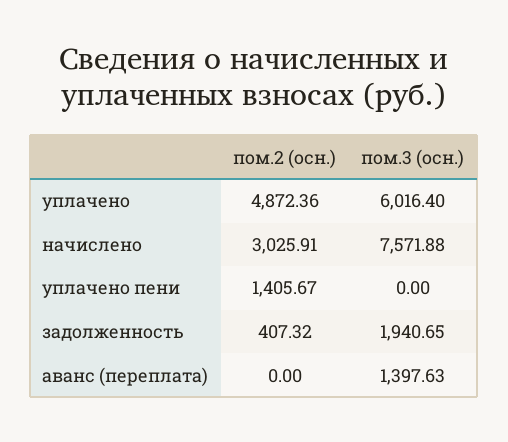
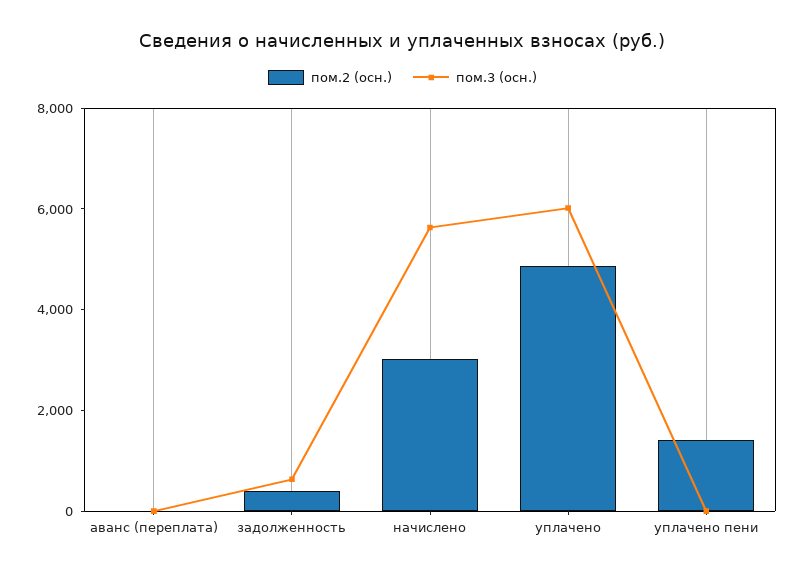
  {
    "пом.2 (осн.)": {
      "уплачено": 4872.36,
      "начислено": 3025.91,
      "уплачено пени": 1405.67,
      "задолженность": 407.32,
      "аванс (переплата)": 0
    },
    "пом.3 (осн.)": {
      "уплачено": 6016.4,
-     "начислено": 7571.88,
+     "начислено": 5500,
      "уплачено пени": 0,
-     "задолженность": 1940.65,
+     "задолженность": 500,
-     "аванс (переплата)": 1397.63
+     "аванс (переплата)": 0
    }
  }

